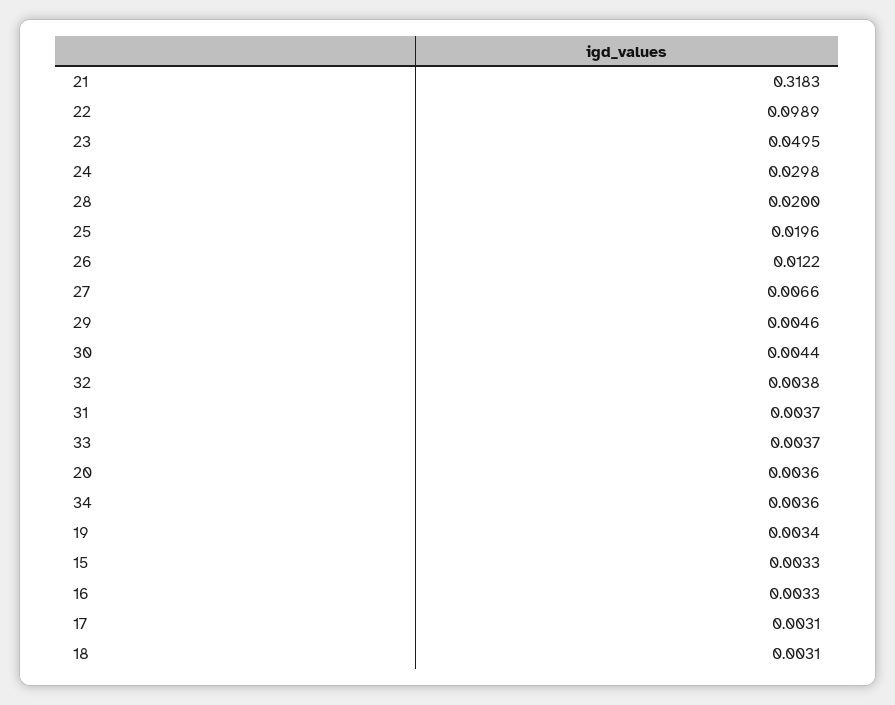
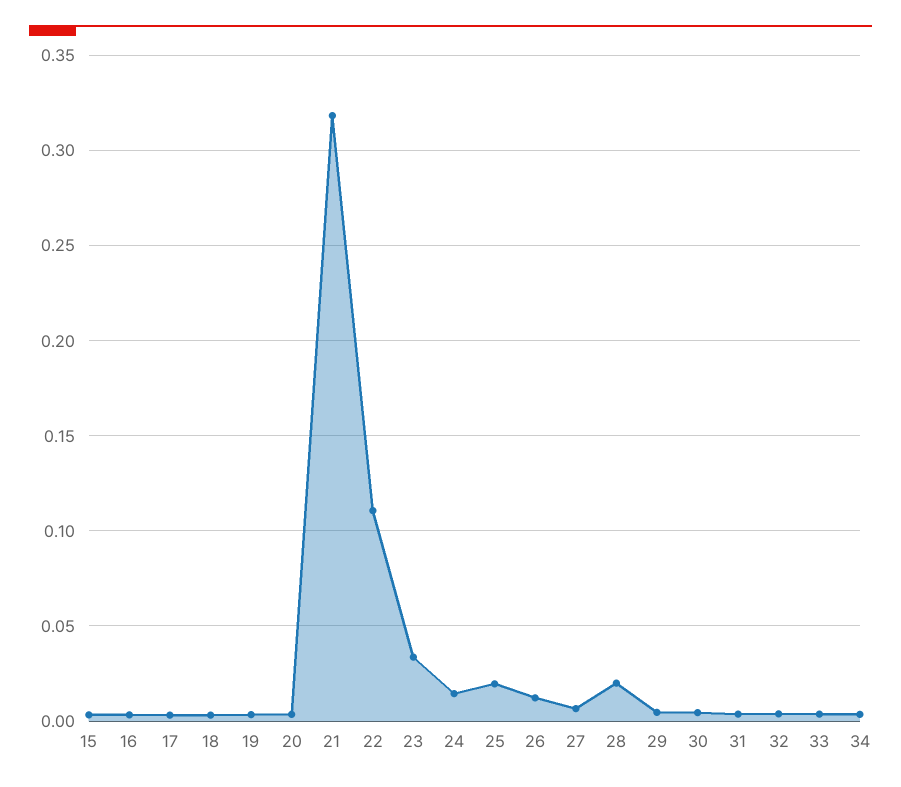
  {
    "21": 0.3183,
-   "22": 0.0989,
+   "22": 0.11,
-   "23": 0.0495,
+   "23": 0.035,
-   "24": 0.0298,
+   "24": 0.015,
    "28": 0.02,
    "25": 0.0196,
    "26": 0.0122,
    "27": 0.0066,
    "29": 0.0046,
    "30": 0.0044,
    "32": 0.0038,
    "31": 0.0037,
    "33": 0.0037,
    "20": 0.0036,
    "34": 0.0036,
    "19": 0.0034,
    "15": 0.0033,
    "16": 0.0033,
    "17": 0.0031,
    "18": 0.0031
  }

